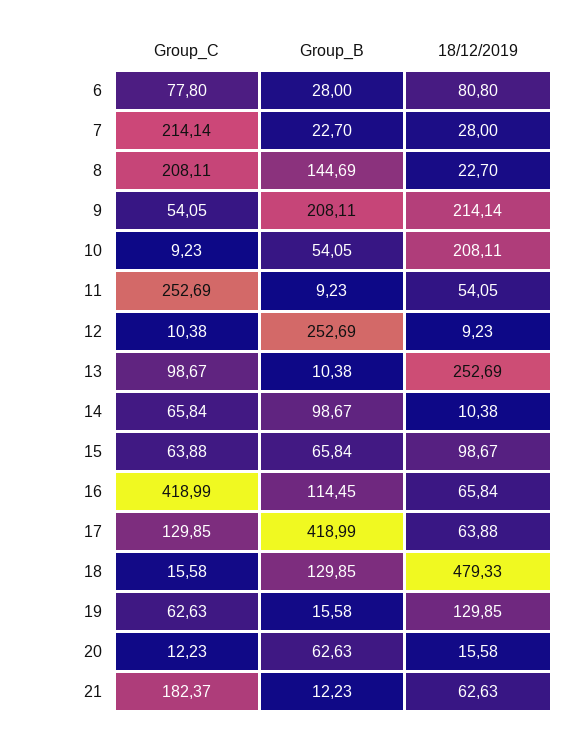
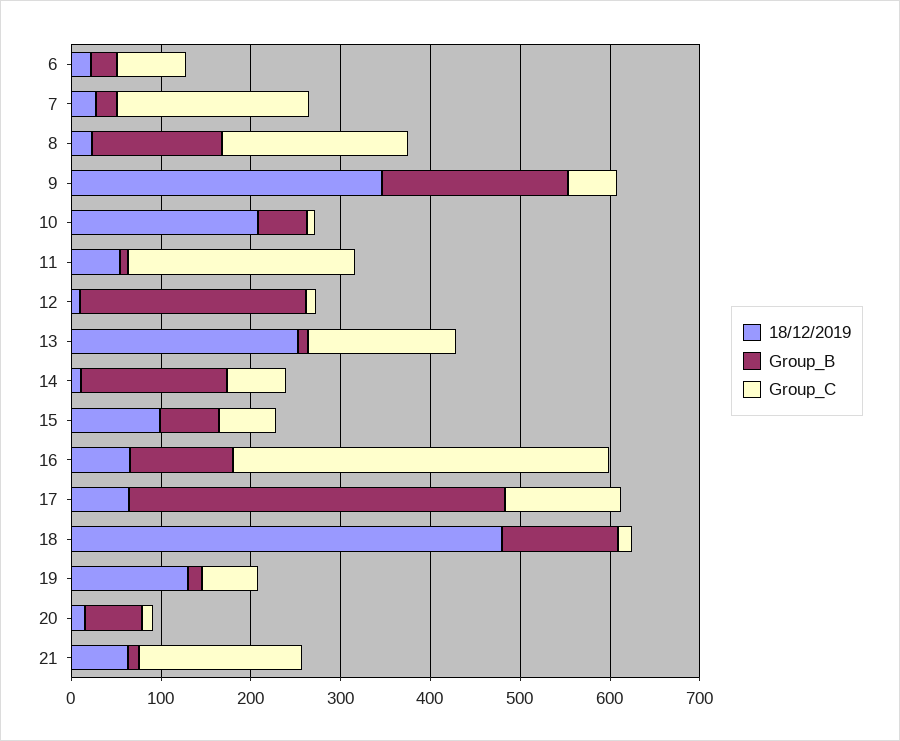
  {
    "Group_C": {
      "6": 77.8,
      "7": 214.14,
      "8": 208.11,
      "9": 54.05,
      "10": 9.23,
      "11": 252.69,
      "12": 10.38,
-     "13": 98.67,
+     "13": 160,
      "14": 65.84,
      "15": 63.88,
      "16": 418.99,
      "17": 129.85,
      "18": 15.58,
      "19": 62.63,
      "20": 12.23,
      "21": 182.37
    },
    "Group_B": {
      "6": 28,
      "7": 22.7,
      "8": 144.69,
      "9": 208.11,
      "10": 54.05,
      "11": 9.23,
      "12": 252.69,
      "13": 10.38,
-     "14": 98.67,
+     "14": 160,
      "15": 65.84,
      "16": 114.45,
      "17": 418.99,
      "18": 129.85,
      "19": 15.58,
      "20": 62.63,
      "21": 12.23
    },
    "18/12/2019": {
-     "6": 80.8,
+     "6": 20,
      "7": 28,
      "8": 22.7,
-     "9": 214.14,
+     "9": 340,
      "10": 208.11,
      "11": 54.05,
      "12": 9.23,
      "13": 252.69,
      "14": 10.38,
      "15": 98.67,
      "16": 65.84,
      "17": 63.88,
      "18": 479.33,
      "19": 129.85,
      "20": 15.58,
      "21": 62.63
    }
  }

